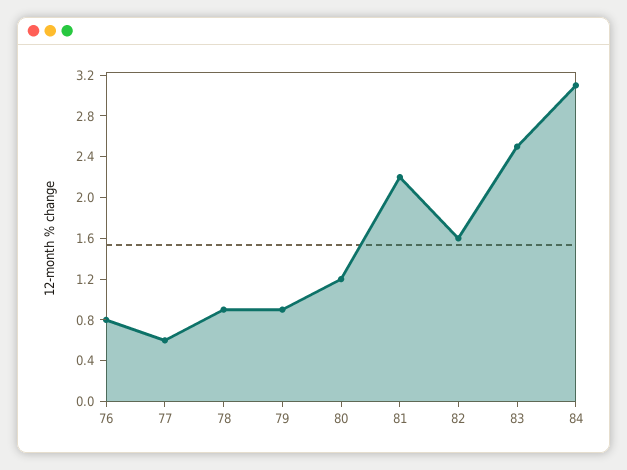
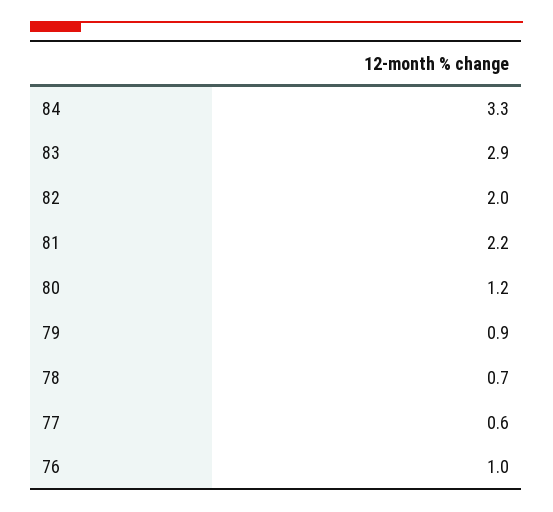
  {
-   "76": 0.8,
+   "76": 1,
    "77": 0.6,
-   "78": 0.9,
+   "78": 0.7,
    "79": 0.9,
    "80": 1.2,
    "81": 2.2,
-   "82": 1.6,
+   "82": 2,
-   "83": 2.5,
+   "83": 2.9,
-   "84": 3.1
+   "84": 3.3
  }

